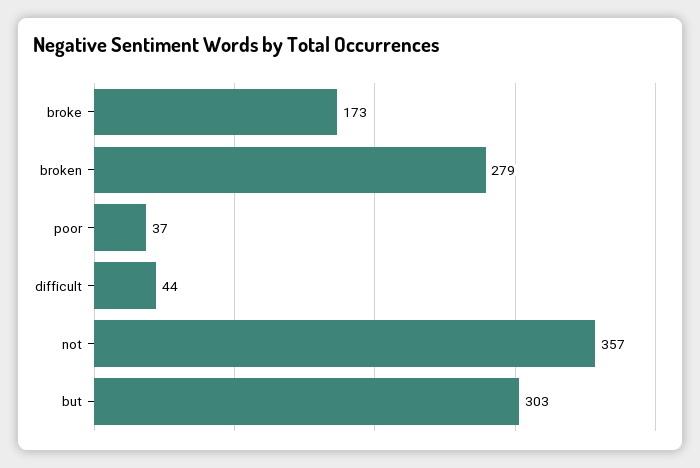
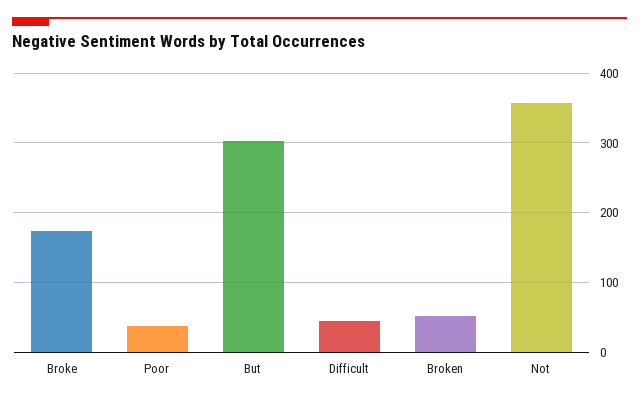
  {
    "broke": 173,
-   "broken": 279,
+   "broken": 50,
    "poor": 37,
    "difficult": 44,
    "not": 357,
    "but": 303
  }

